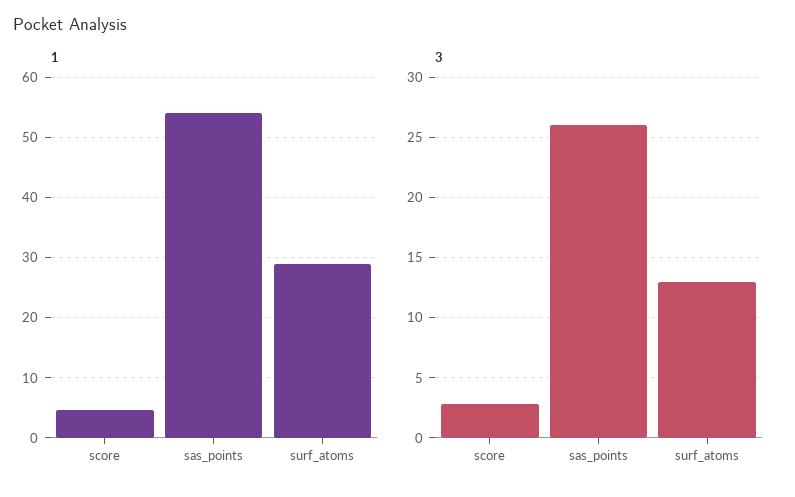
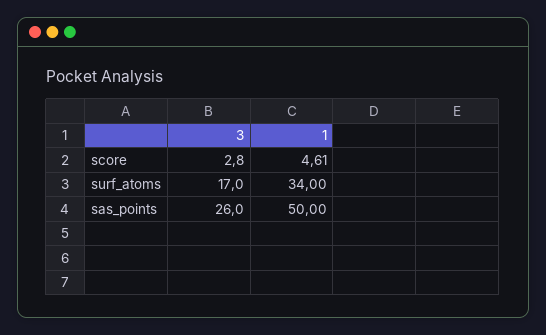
  {
    "1": {
      "score": 4.61,
-     "sas_points": 54,
+     "sas_points": 50,
-     "surf_atoms": 29
+     "surf_atoms": 34
    },
    "3": {
      "score": 2.8,
      "sas_points": 26,
-     "surf_atoms": 13
+     "surf_atoms": 17
    }
  }

